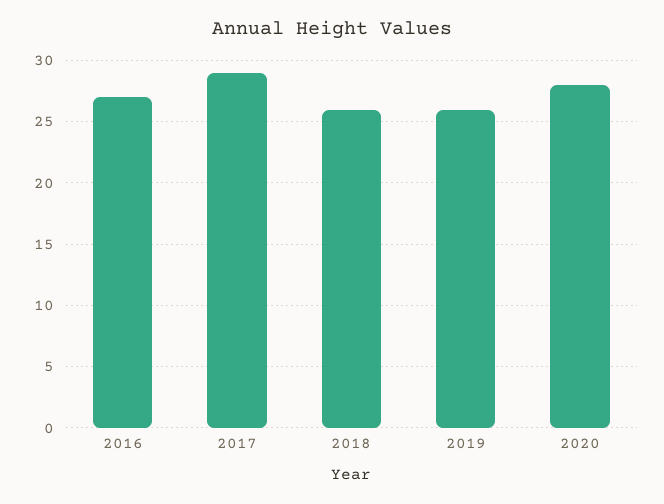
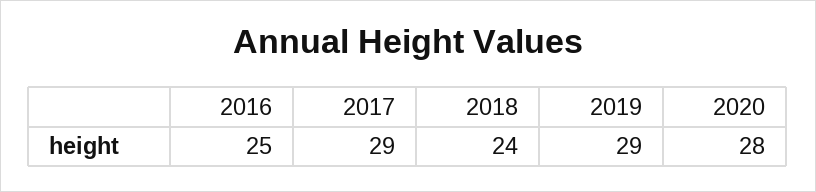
  {
-   "2016": 27,
+   "2016": 25,
    "2017": 29,
-   "2018": 26,
+   "2018": 24,
-   "2019": 26,
+   "2019": 29,
    "2020": 28
  }

